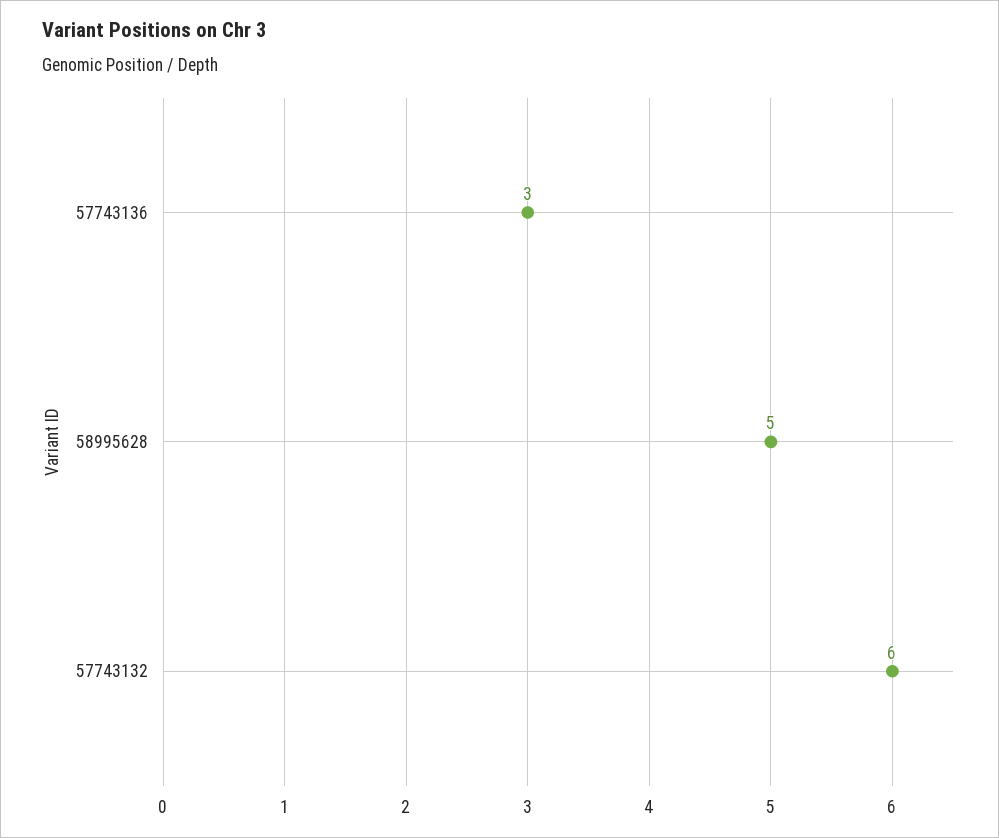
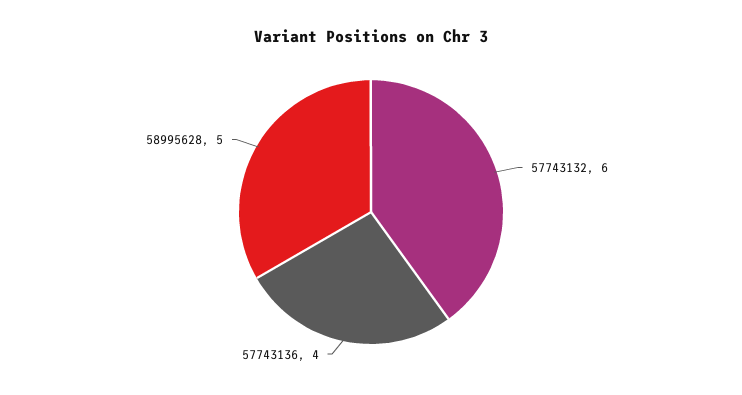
  {
-   "57743136": 3,
+   "57743136": 4,
    "58995628": 5,
    "57743132": 6
  }

